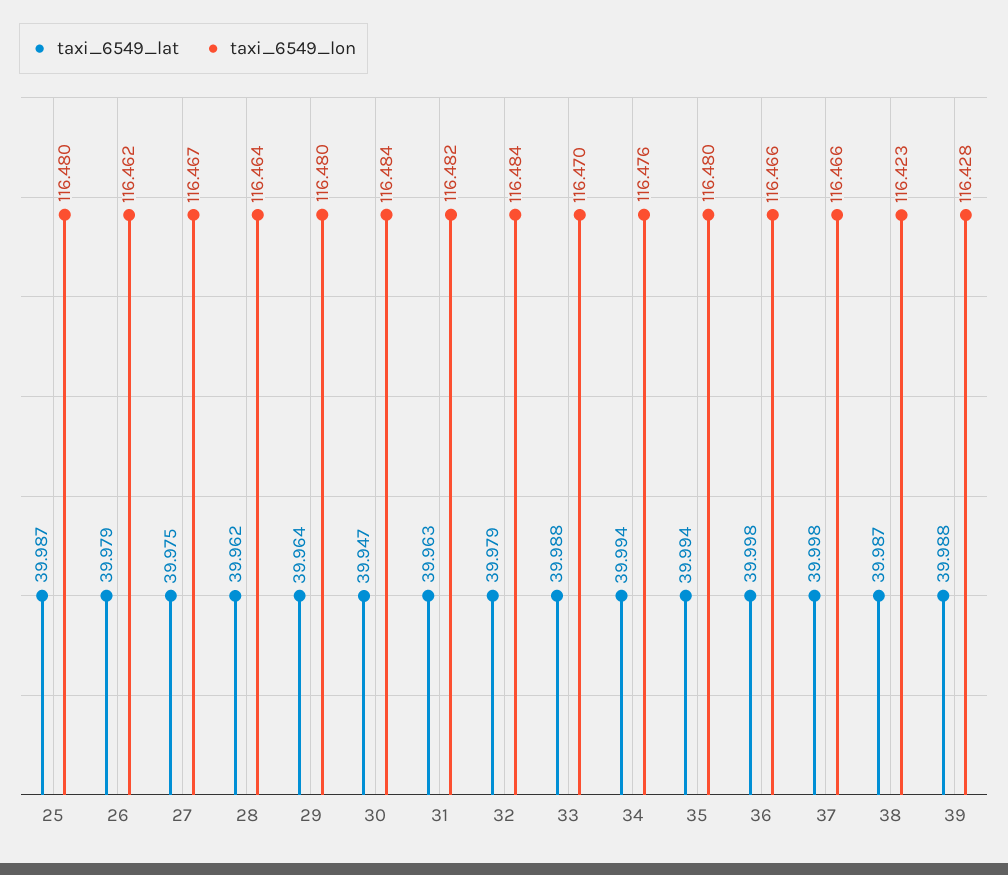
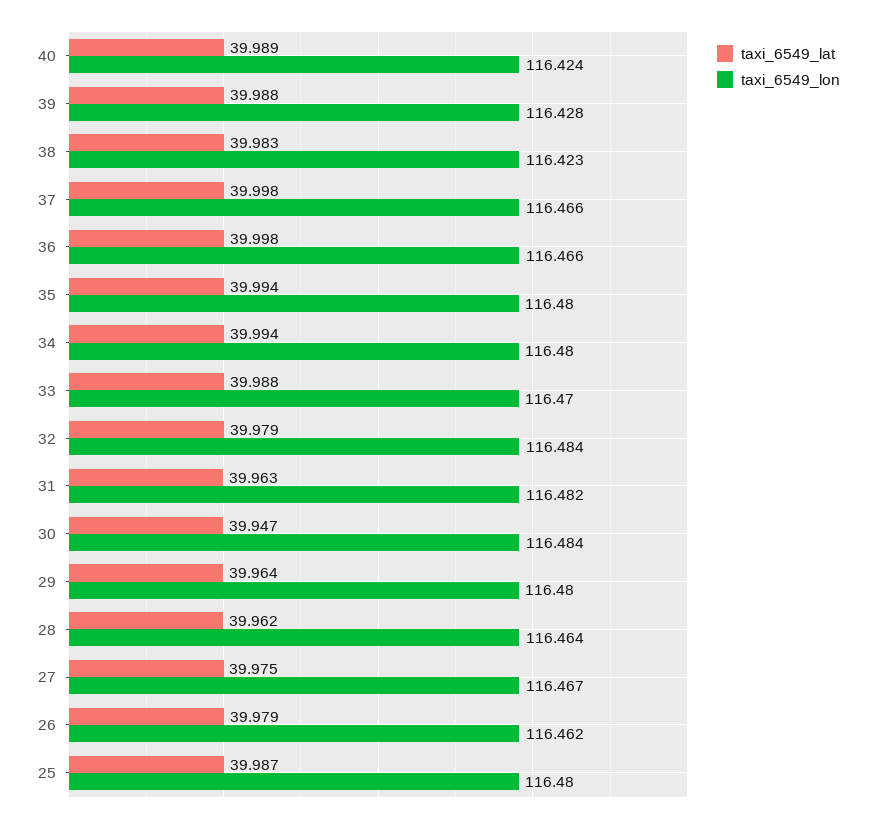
  {
    "taxi_6549_lat": {
      "25": 39.987,
      "26": 39.979,
      "27": 39.975,
      "28": 39.962,
      "29": 39.964,
      "30": 39.947,
      "31": 39.963,
      "32": 39.979,
      "33": 39.988,
      "34": 39.994,
      "35": 39.994,
      "36": 39.998,
      "37": 39.998,
-     "38": 39.987,
+     "38": 39.983,
-     "39": 39.988
+     "39": 39.988,
+     "40": 39.989
    },
    "taxi_6549_lon": {
      "25": 116.48,
      "26": 116.462,
      "27": 116.467,
      "28": 116.464,
      "29": 116.48,
      "30": 116.484,
      "31": 116.482,
      "32": 116.484,
      "33": 116.47,
-     "34": 116.476,
+     "34": 116.48,
      "35": 116.48,
      "36": 116.466,
      "37": 116.466,
      "38": 116.423,
-     "39": 116.428
+     "39": 116.428,
+     "40": 116.424
    }
  }

